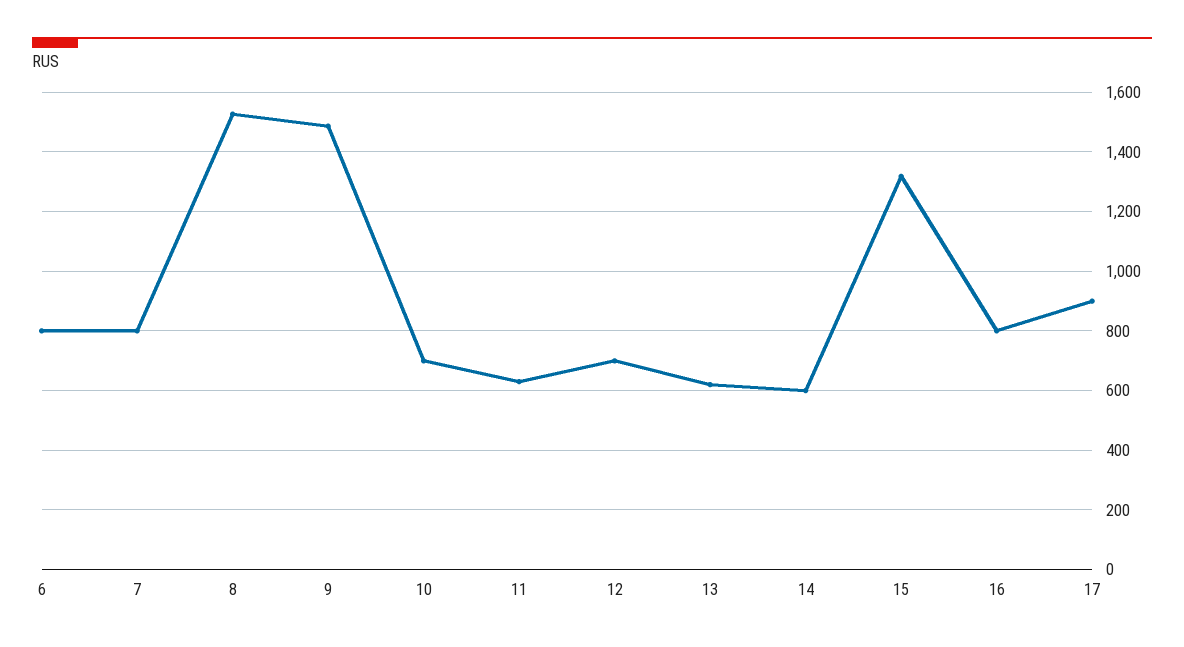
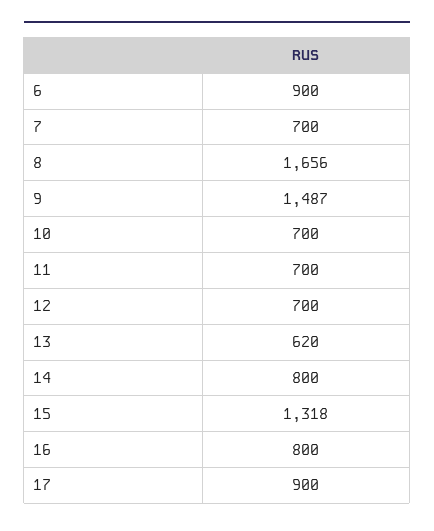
  {
-   "6": 800,
+   "6": 900,
-   "7": 800,
+   "7": 700,
-   "8": 1525,
+   "8": 1656,
    "9": 1487,
    "10": 700,
-   "11": 625,
+   "11": 700,
    "12": 700,
    "13": 620,
-   "14": 600,
+   "14": 800,
    "15": 1318,
    "16": 800,
    "17": 900
  }

